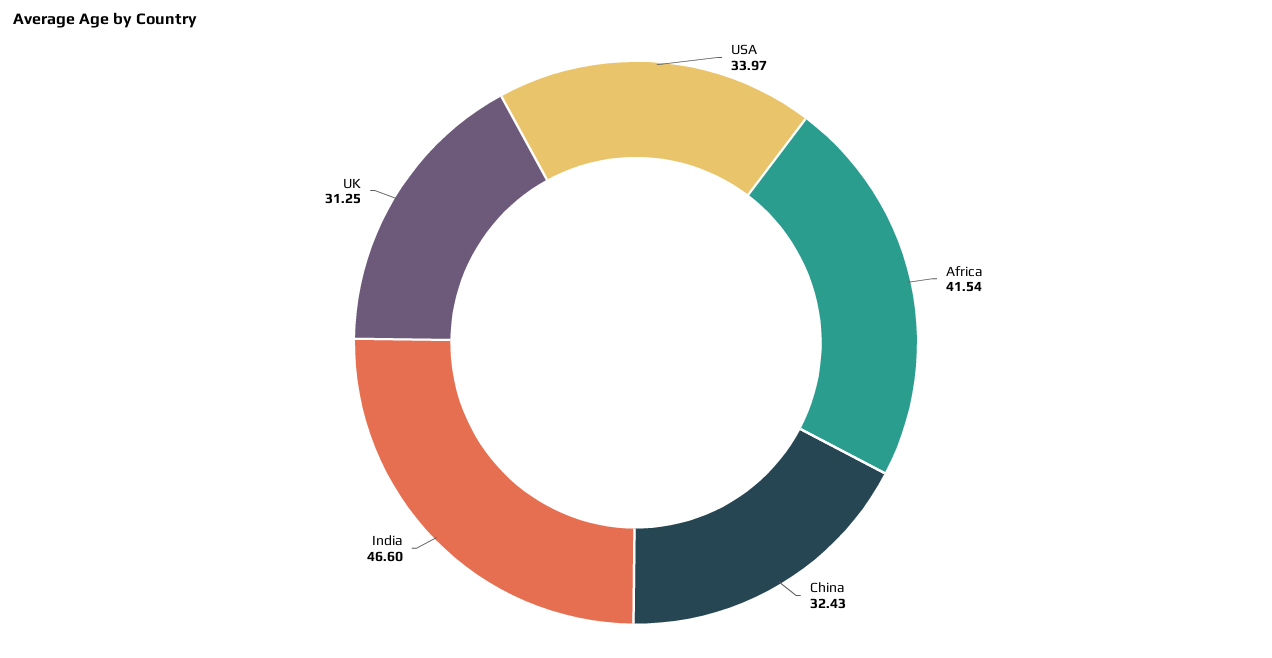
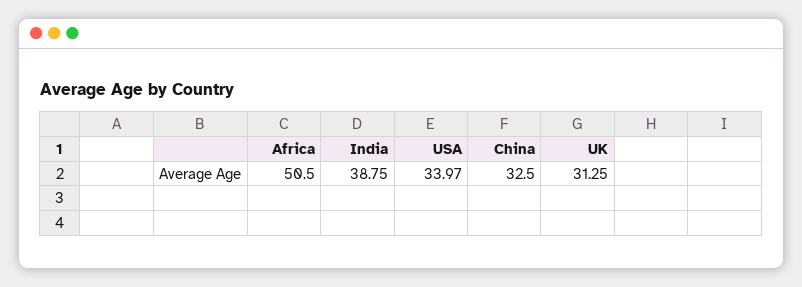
  {
    "USA": 33.97,
-   "Africa": 41.54,
+   "Africa": 50.5,
-   "China": 32.43,
+   "China": 32.5,
-   "India": 46.6,
+   "India": 38.75,
    "UK": 31.25
  }

